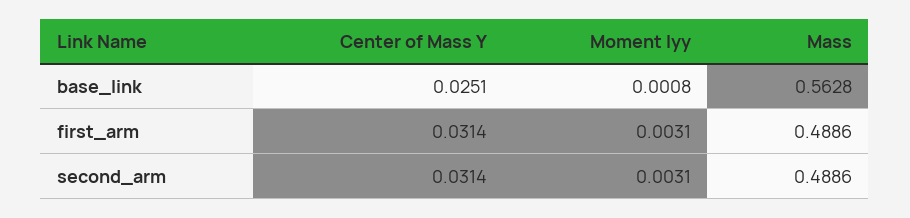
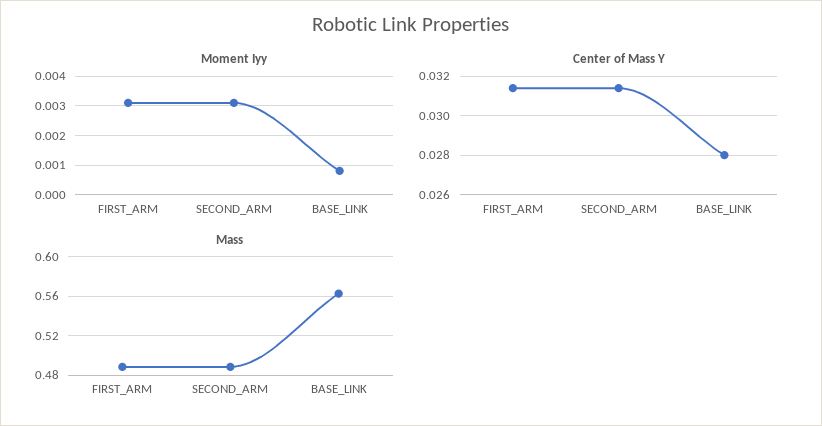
  {
    "Center of Mass Y": {
-     "base_link": 0.0251,
+     "base_link": 0.028,
      "first_arm": 0.0314,
      "second_arm": 0.0314
    },
    "Moment Iyy": {
      "base_link": 0.0008,
      "first_arm": 0.0031,
      "second_arm": 0.0031
    },
    "Mass": {
      "base_link": 0.5628,
      "first_arm": 0.4886,
      "second_arm": 0.4886
    }
  }

